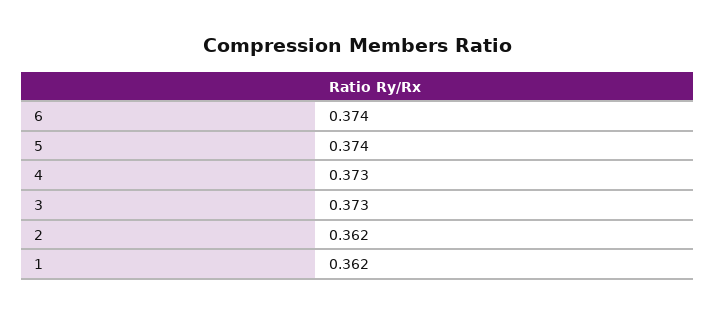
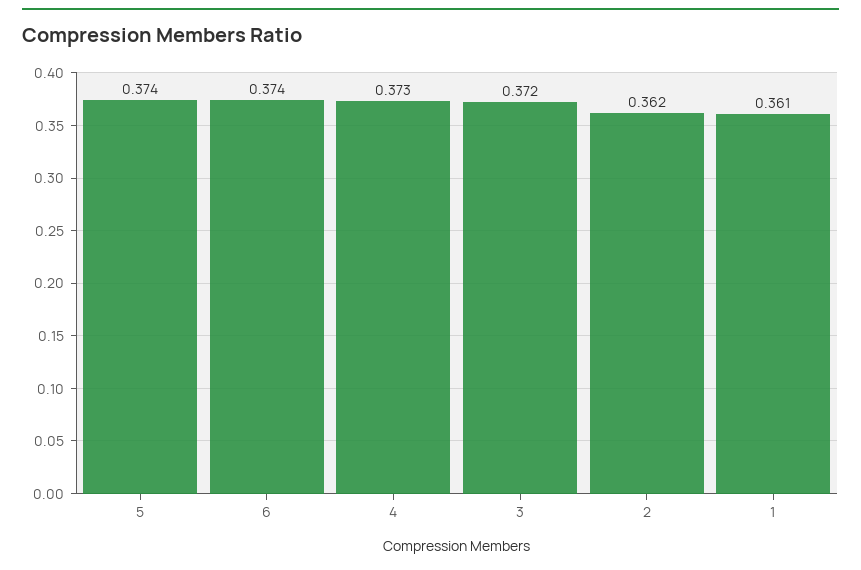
  {
    "6": 0.374,
    "5": 0.374,
    "4": 0.373,
-   "3": 0.373,
+   "3": 0.372,
    "2": 0.362,
-   "1": 0.362
+   "1": 0.361
  }

